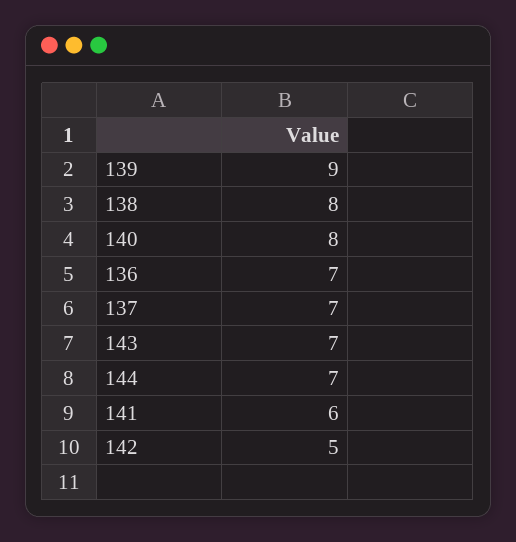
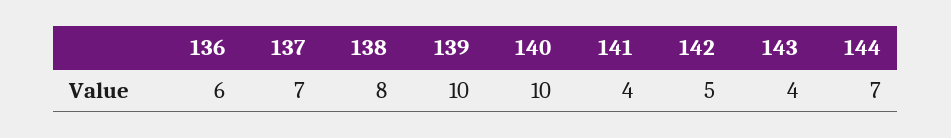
  {
-   "139": 9,
+   "139": 10,
    "138": 8,
-   "140": 8,
+   "140": 10,
-   "136": 7,
+   "136": 6,
    "137": 7,
-   "143": 7,
+   "143": 4,
    "144": 7,
-   "141": 6,
+   "141": 4,
    "142": 5
  }

